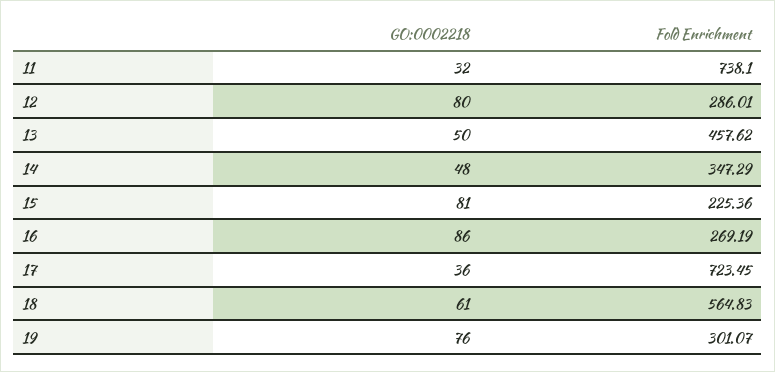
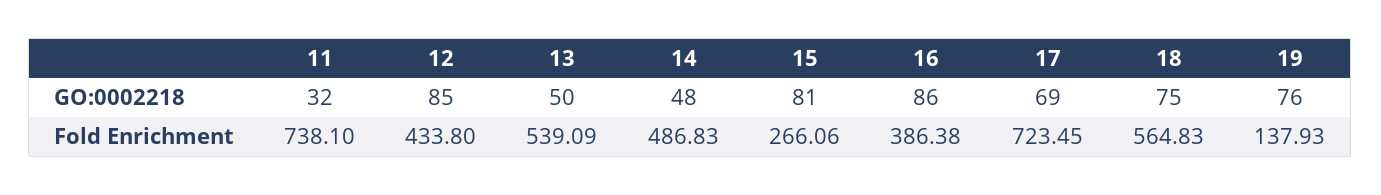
  {
    "GO:0002218": {
      "11": 32,
-     "12": 80,
+     "12": 85,
      "13": 50,
      "14": 48,
      "15": 81,
      "16": 86,
-     "17": 36,
+     "17": 69,
-     "18": 61,
+     "18": 75,
      "19": 76
    },
    "Fold Enrichment": {
      "11": 738.1,
-     "12": 286.01,
+     "12": 433.8,
-     "13": 457.62,
+     "13": 539.09,
-     "14": 347.29,
+     "14": 486.83,
-     "15": 225.36,
+     "15": 266.06,
-     "16": 269.19,
+     "16": 386.38,
      "17": 723.45,
      "18": 564.83,
-     "19": 301.07
+     "19": 137.93
    }
  }

